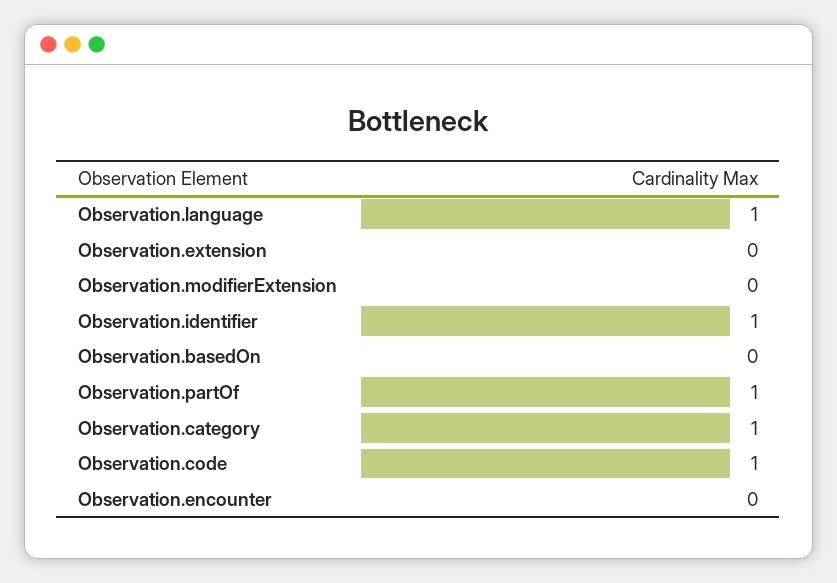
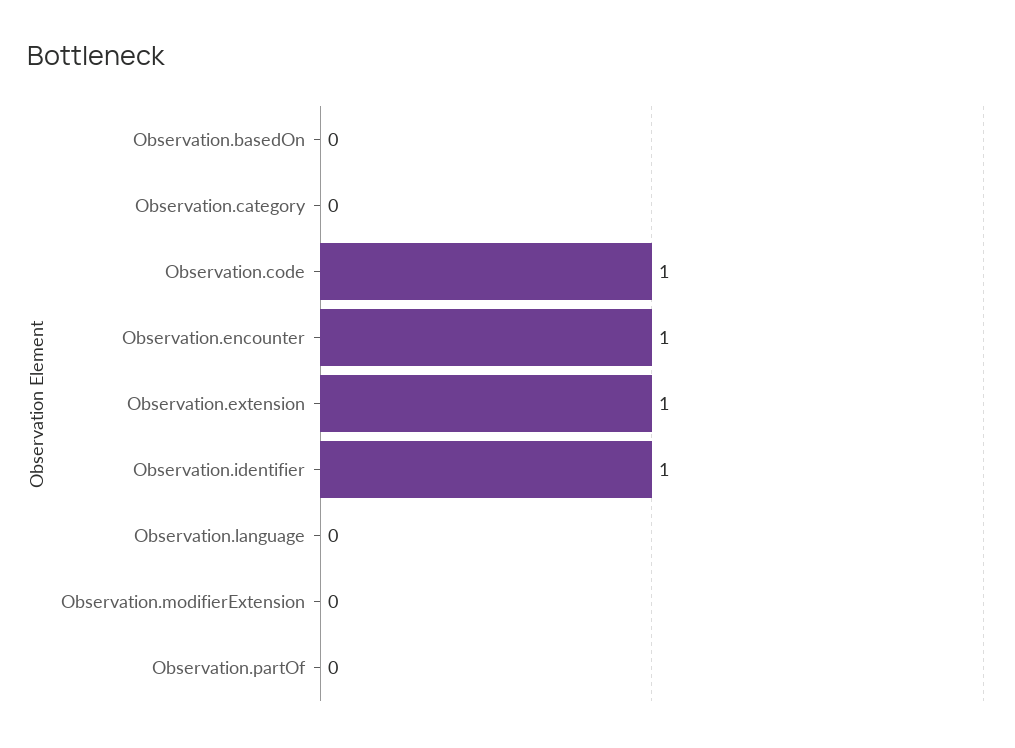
  {
-   "Observation.language": 1,
+   "Observation.language": 0,
-   "Observation.extension": 0,
+   "Observation.extension": 1,
    "Observation.modifierExtension": 0,
    "Observation.identifier": 1,
    "Observation.basedOn": 0,
-   "Observation.partOf": 1,
+   "Observation.partOf": 0,
-   "Observation.category": 1,
+   "Observation.category": 0,
    "Observation.code": 1,
-   "Observation.encounter": 0
+   "Observation.encounter": 1
  }

